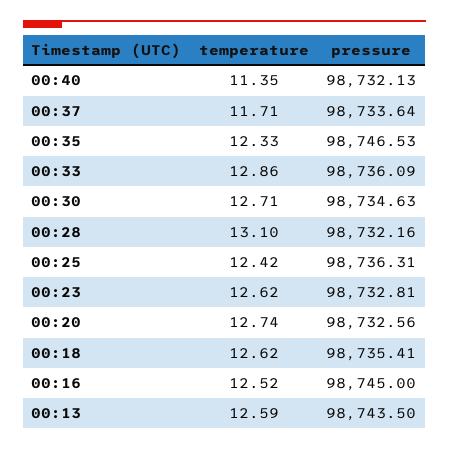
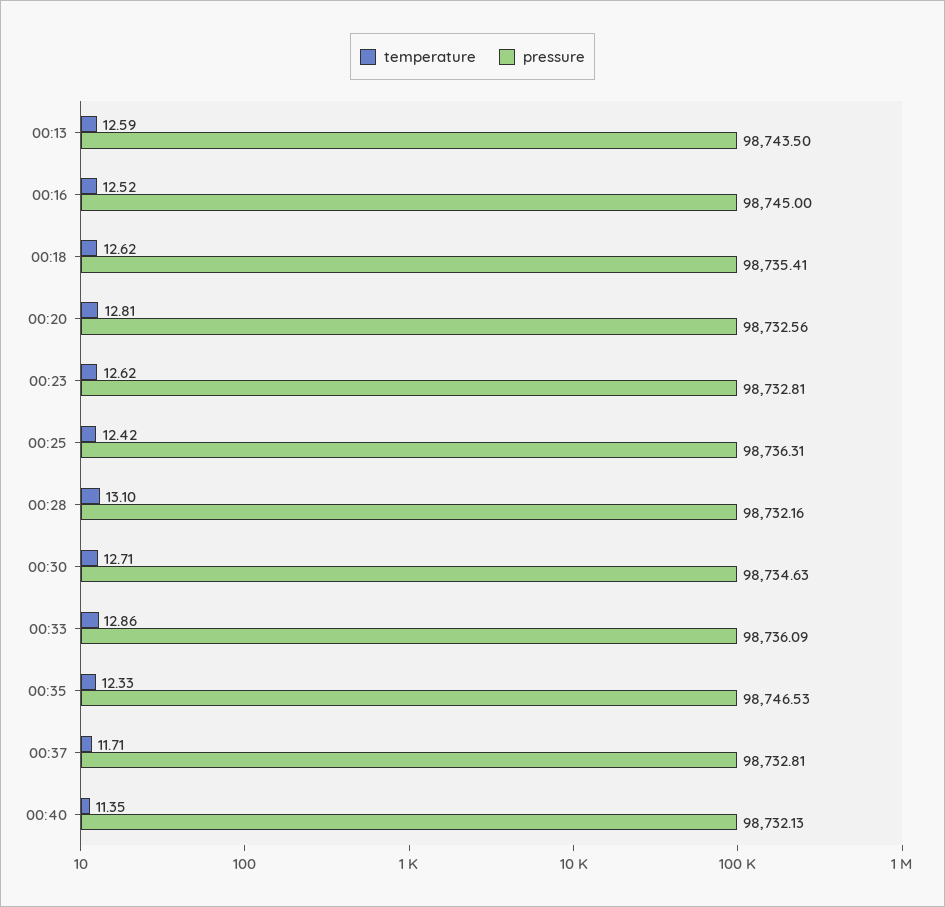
  {
    "temperature": {
      "00:40": 11.35,
      "00:37": 11.71,
      "00:35": 12.33,
      "00:33": 12.86,
      "00:30": 12.71,
      "00:28": 13.1,
      "00:25": 12.42,
      "00:23": 12.62,
-     "00:20": 12.74,
+     "00:20": 12.81,
      "00:18": 12.62,
      "00:16": 12.52,
      "00:13": 12.59
    },
    "pressure": {
      "00:40": 98732.13,
-     "00:37": 98733.64,
+     "00:37": 98732.81,
      "00:35": 98746.53,
      "00:33": 98736.09,
      "00:30": 98734.63,
      "00:28": 98732.16,
      "00:25": 98736.31,
      "00:23": 98732.81,
      "00:20": 98732.56,
      "00:18": 98735.41,
      "00:16": 98745,
      "00:13": 98743.5
    }
  }

